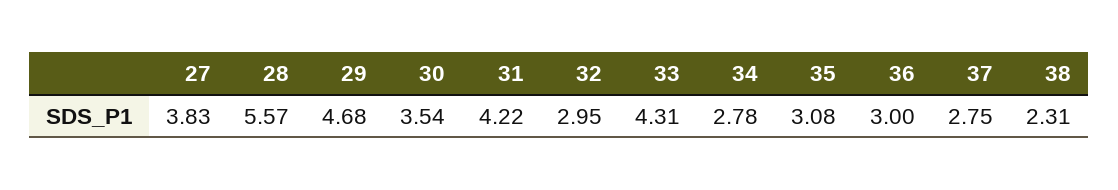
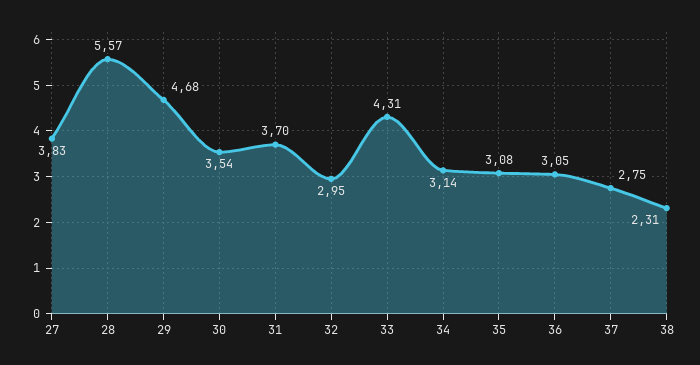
  {
    "27": 3.83,
    "28": 5.57,
    "29": 4.68,
    "30": 3.54,
-   "31": 4.22,
+   "31": 3.7,
    "32": 2.95,
    "33": 4.31,
-   "34": 2.78,
+   "34": 3.14,
    "35": 3.08,
-   "36": 3,
+   "36": 3.05,
    "37": 2.75,
    "38": 2.31
  }

